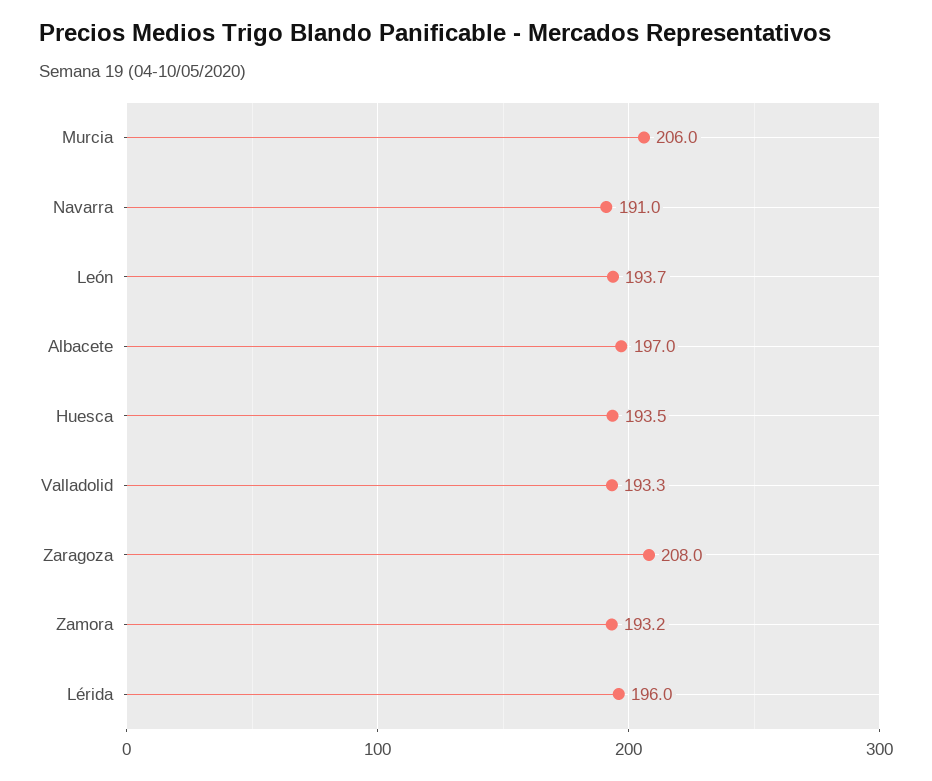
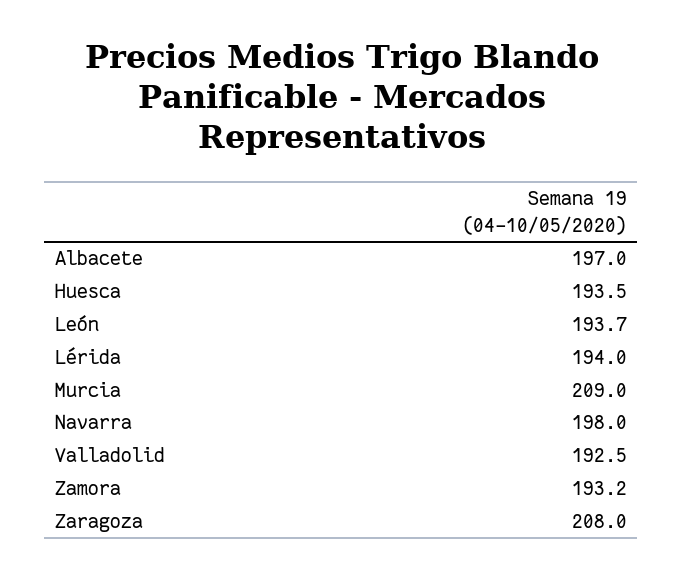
  {
-   "Murcia": 206,
+   "Murcia": 209,
-   "Navarra": 191,
+   "Navarra": 198,
    "León": 193.7,
    "Albacete": 197,
    "Huesca": 193.5,
-   "Valladolid": 193.3,
+   "Valladolid": 192.5,
    "Zaragoza": 208,
    "Zamora": 193.2,
-   "Lérida": 196
+   "Lérida": 194
  }

